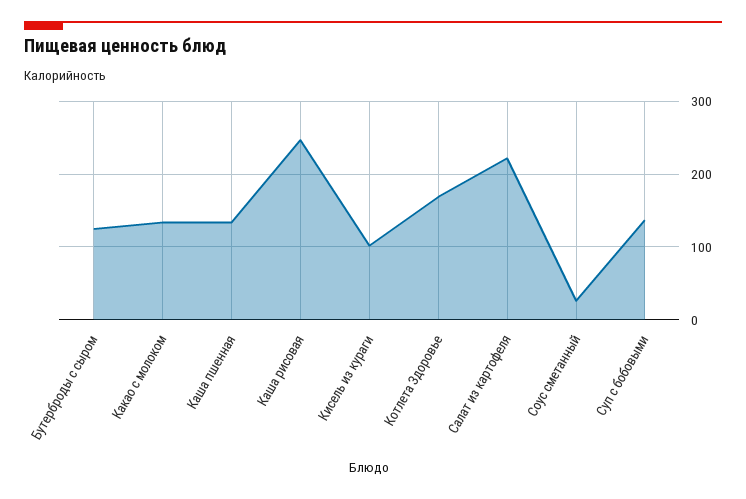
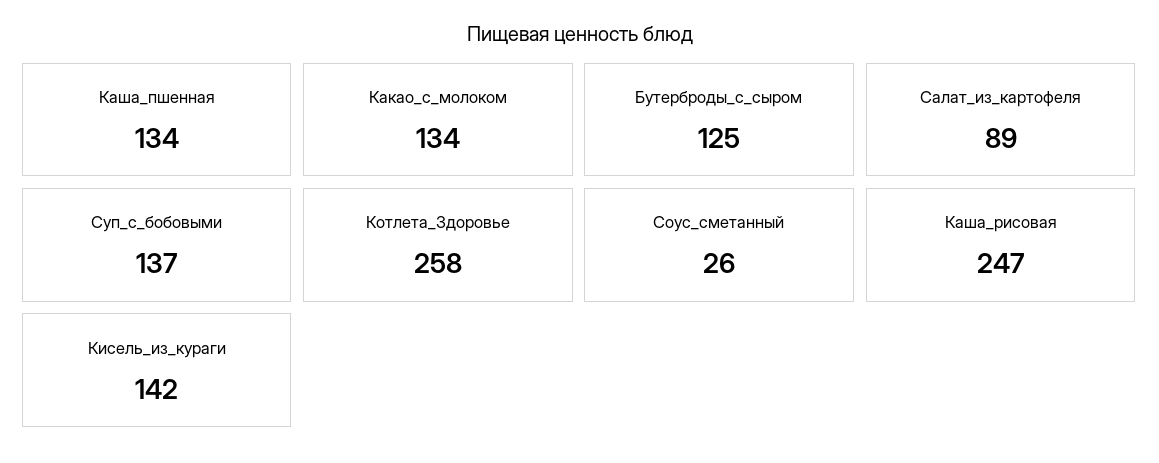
  {
    "Бутерброды с сыром": 125,
    "Какао с молоком": 134,
    "Каша пшенная": 134,
    "Каша рисовая": 247,
-   "Кисель из кураги": 100,
+   "Кисель из кураги": 142,
-   "Котлета Здоровье": 170,
+   "Котлета Здоровье": 258,
-   "Салат из картофеля": 220,
+   "Салат из картофеля": 89,
    "Соус сметанный": 26,
    "Суп с бобовыми": 137
  }

